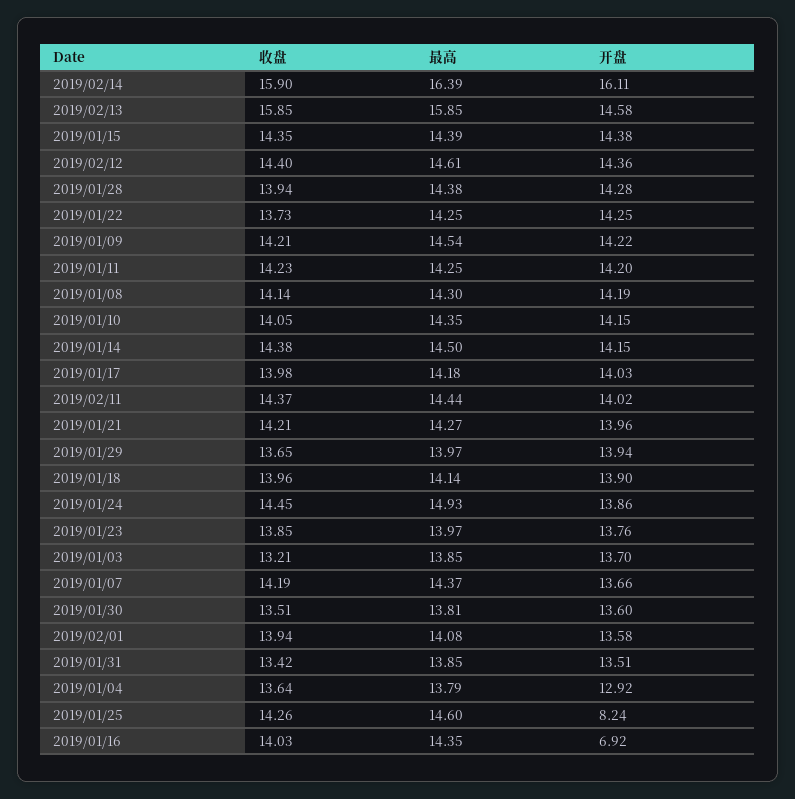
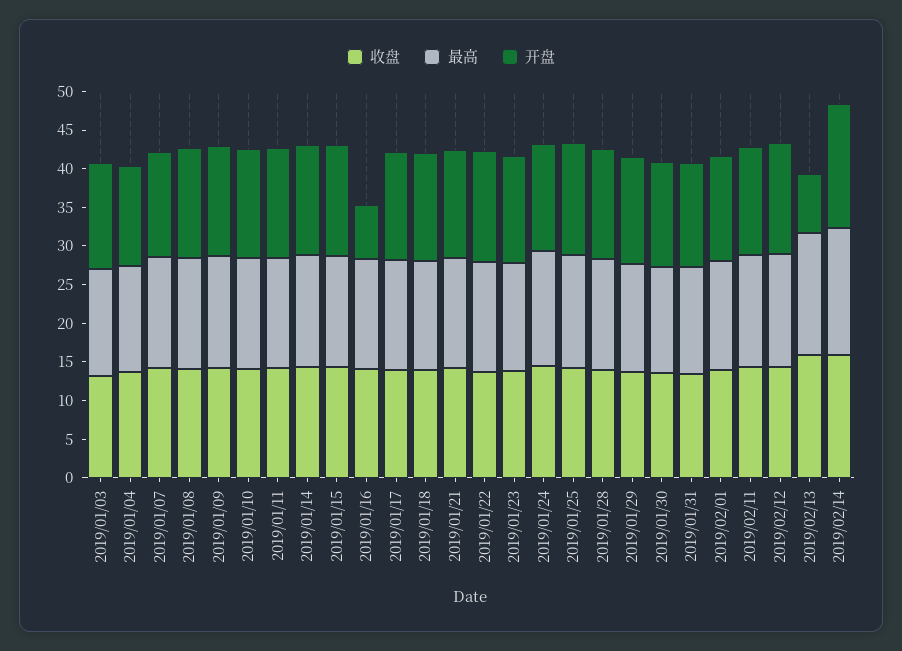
  {
    "收盘": {
      "2019/02/14": 15.9,
      "2019/02/13": 15.85,
      "2019/01/15": 14.35,
      "2019/02/12": 14.4,
      "2019/01/28": 13.94,
      "2019/01/22": 13.73,
      "2019/01/09": 14.21,
      "2019/01/11": 14.23,
      "2019/01/08": 14.14,
      "2019/01/10": 14.05,
      "2019/01/14": 14.38,
      "2019/01/17": 13.98,
      "2019/02/11": 14.37,
      "2019/01/21": 14.21,
      "2019/01/29": 13.65,
      "2019/01/18": 13.96,
      "2019/01/24": 14.45,
      "2019/01/23": 13.85,
      "2019/01/03": 13.21,
      "2019/01/07": 14.19,
      "2019/01/30": 13.51,
      "2019/02/01": 13.94,
      "2019/01/31": 13.42,
      "2019/01/04": 13.64,
      "2019/01/25": 14.26,
      "2019/01/16": 14.03
    },
    "最高": {
      "2019/02/14": 16.39,
      "2019/02/13": 15.85,
      "2019/01/15": 14.39,
      "2019/02/12": 14.61,
      "2019/01/28": 14.38,
      "2019/01/22": 14.25,
      "2019/01/09": 14.54,
      "2019/01/11": 14.25,
      "2019/01/08": 14.3,
      "2019/01/10": 14.35,
      "2019/01/14": 14.5,
      "2019/01/17": 14.18,
      "2019/02/11": 14.44,
      "2019/01/21": 14.27,
      "2019/01/29": 13.97,
      "2019/01/18": 14.14,
      "2019/01/24": 14.93,
      "2019/01/23": 13.97,
      "2019/01/03": 13.85,
      "2019/01/07": 14.37,
      "2019/01/30": 13.81,
      "2019/02/01": 14.08,
      "2019/01/31": 13.85,
      "2019/01/04": 13.79,
      "2019/01/25": 14.6,
      "2019/01/16": 14.35
    },
    "开盘": {
      "2019/02/14": 16.11,
-     "2019/02/13": 14.58,
+     "2019/02/13": 7.5,
      "2019/01/15": 14.38,
      "2019/02/12": 14.36,
      "2019/01/28": 14.28,
      "2019/01/22": 14.25,
      "2019/01/09": 14.22,
      "2019/01/11": 14.2,
      "2019/01/08": 14.19,
      "2019/01/10": 14.15,
      "2019/01/14": 14.15,
      "2019/01/17": 14.03,
      "2019/02/11": 14.02,
      "2019/01/21": 13.96,
      "2019/01/29": 13.94,
      "2019/01/18": 13.9,
      "2019/01/24": 13.86,
      "2019/01/23": 13.76,
      "2019/01/03": 13.7,
      "2019/01/07": 13.66,
      "2019/01/30": 13.6,
      "2019/02/01": 13.58,
      "2019/01/31": 13.51,
      "2019/01/04": 12.92,
-     "2019/01/25": 8.24,
+     "2019/01/25": 15,
      "2019/01/16": 6.92
    }
  }

